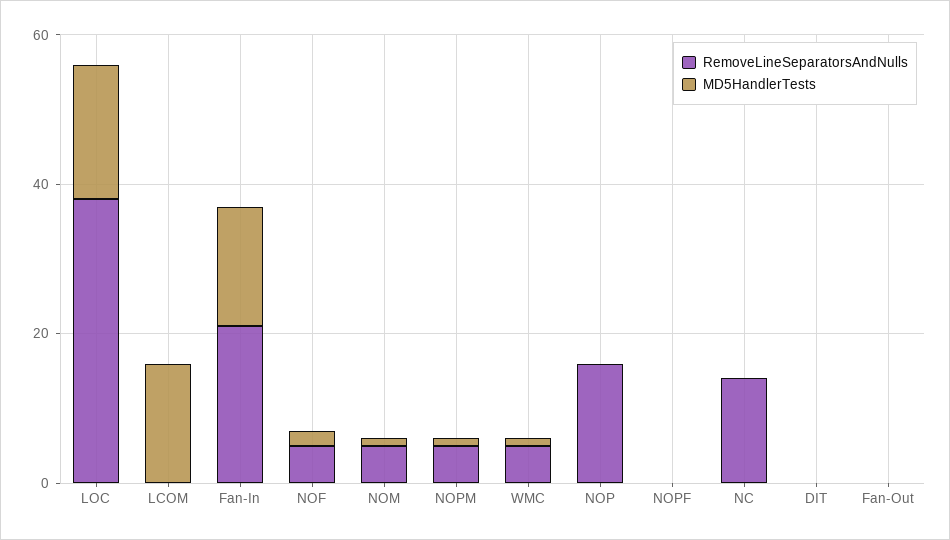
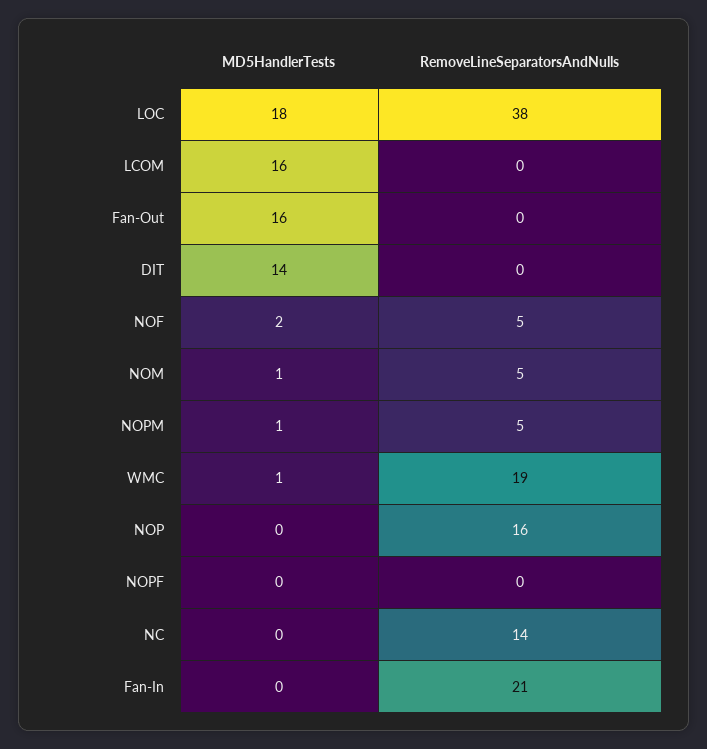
  {
    "RemoveLineSeparatorsAndNulls": {
      "LOC": 38,
      "LCOM": 0,
      "Fan-In": 21,
      "NOF": 5,
      "NOM": 5,
      "NOPM": 5,
-     "WMC": 5,
+     "WMC": 19,
      "NOP": 16,
      "NOPF": 0,
      "NC": 14,
      "DIT": 0,
      "Fan-Out": 0
    },
    "MD5HandlerTests": {
      "LOC": 18,
      "LCOM": 16,
-     "Fan-In": 15,
+     "Fan-In": 0,
      "NOF": 2,
      "NOM": 1,
      "NOPM": 1,
      "WMC": 1,
      "NOP": 0,
      "NOPF": 0,
      "NC": 0,
-     "DIT": 0,
+     "DIT": 14,
-     "Fan-Out": 0
+     "Fan-Out": 16
    }
  }

